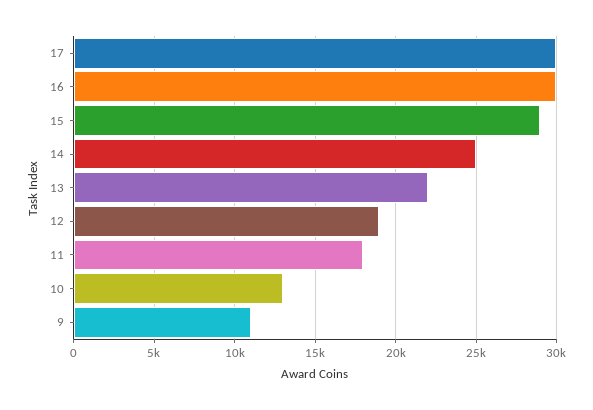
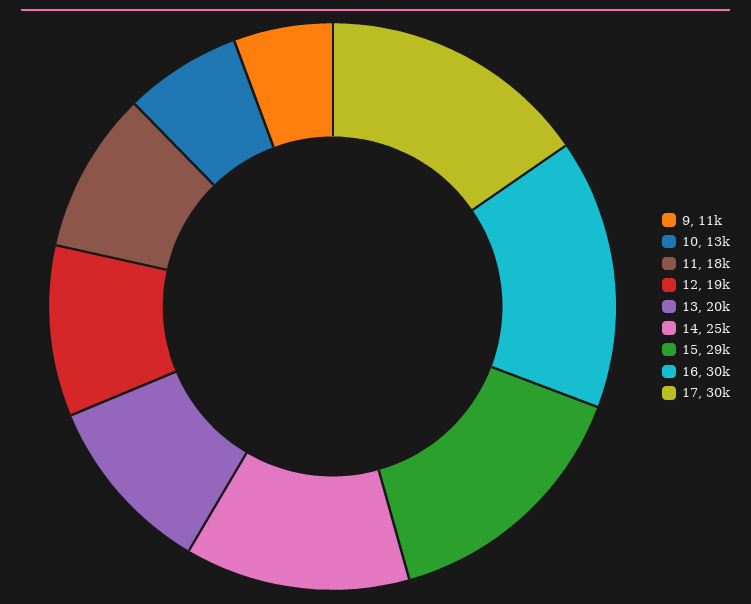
  {
    "17": 30000,
    "16": 30000,
    "15": 29000,
    "14": 25000,
-   "13": 22000,
+   "13": 20000,
    "12": 19000,
    "11": 18000,
    "10": 13000,
    "9": 11000
  }

